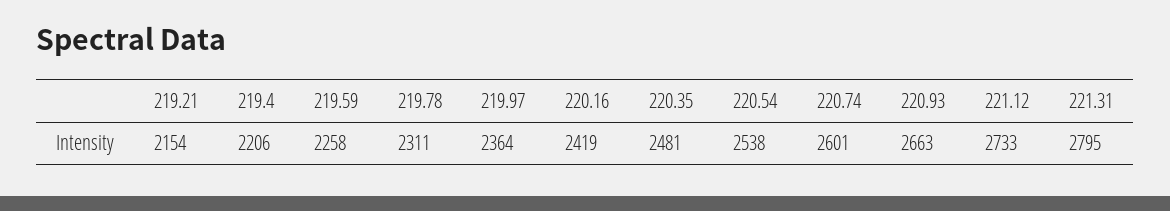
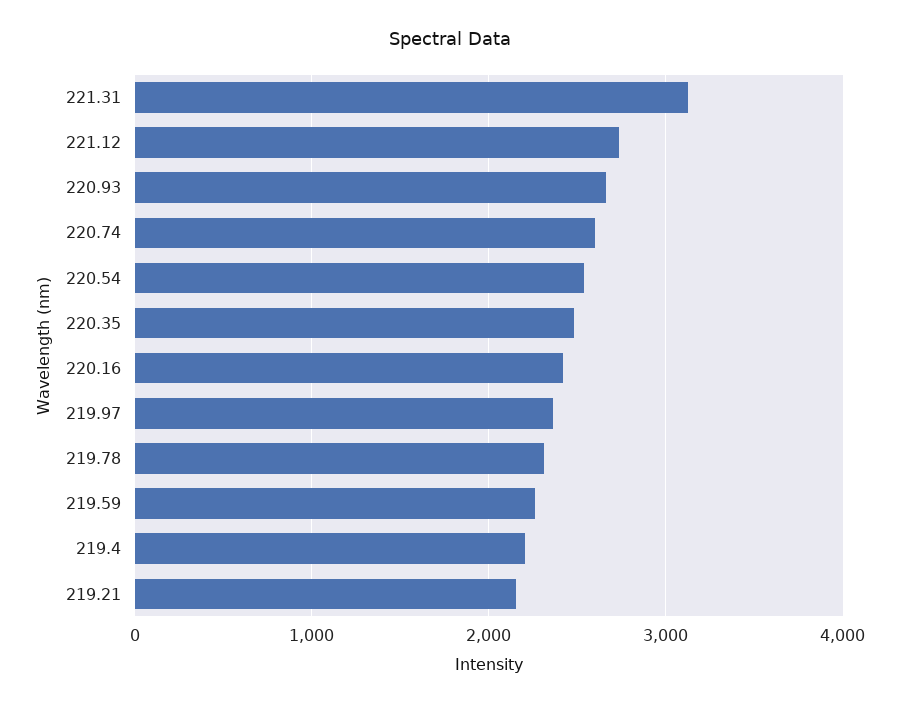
  {
    "219.21": 2154,
    "219.4": 2206,
    "219.59": 2258,
    "219.78": 2311,
    "219.97": 2364,
    "220.16": 2419,
    "220.35": 2481,
    "220.54": 2538,
    "220.74": 2601,
    "220.93": 2663,
    "221.12": 2733,
-   "221.31": 2795
+   "221.31": 3100
  }

